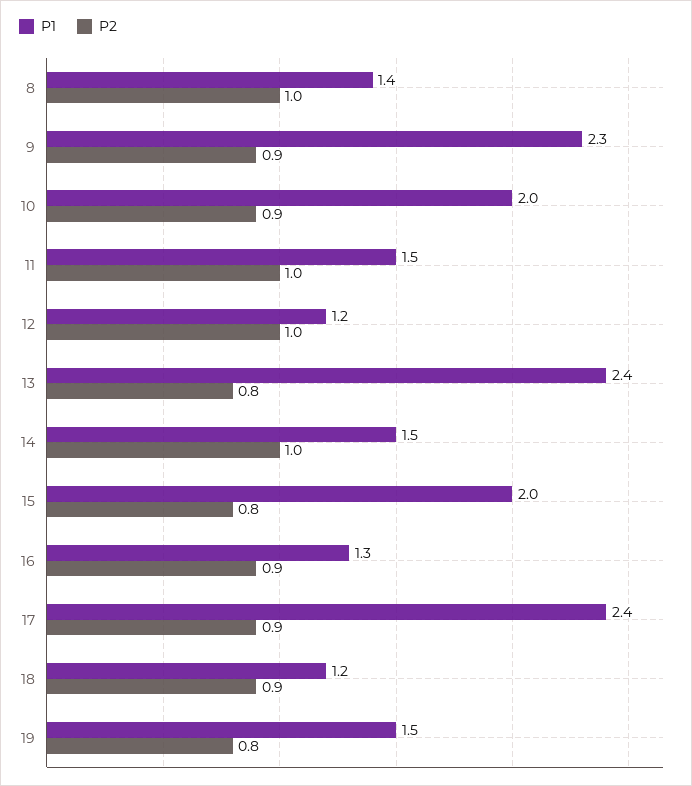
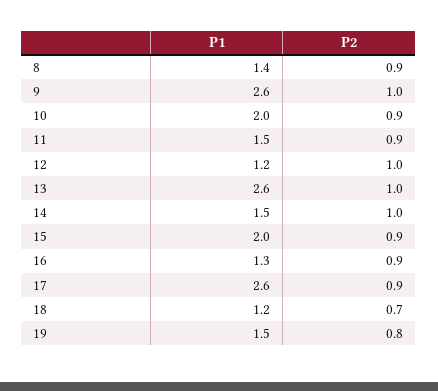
  {
    "P1": {
      "8": 1.4,
-     "9": 2.3,
+     "9": 2.6,
      "10": 2,
      "11": 1.5,
      "12": 1.2,
-     "13": 2.4,
+     "13": 2.6,
      "14": 1.5,
      "15": 2,
      "16": 1.3,
-     "17": 2.4,
+     "17": 2.6,
      "18": 1.2,
      "19": 1.5
    },
    "P2": {
-     "8": 1,
+     "8": 0.9,
-     "9": 0.9,
+     "9": 1,
      "10": 0.9,
-     "11": 1,
+     "11": 0.9,
      "12": 1,
-     "13": 0.8,
+     "13": 1,
      "14": 1,
-     "15": 0.8,
+     "15": 0.9,
      "16": 0.9,
      "17": 0.9,
-     "18": 0.9,
+     "18": 0.7,
      "19": 0.8
    }
  }

